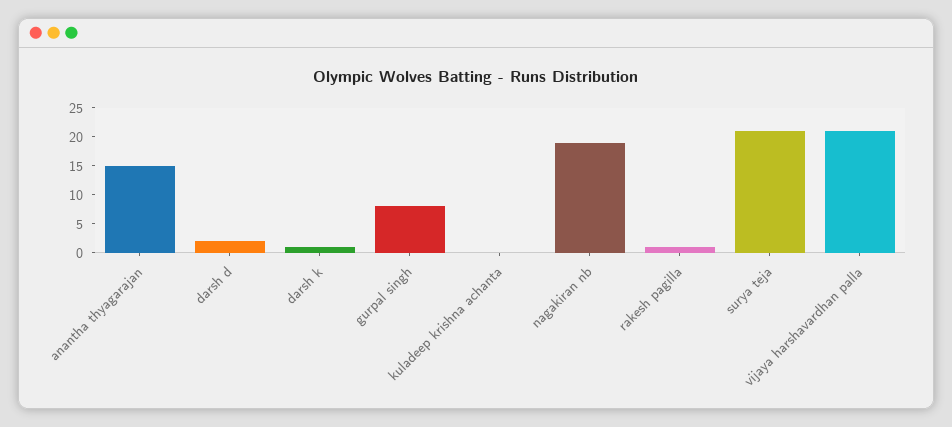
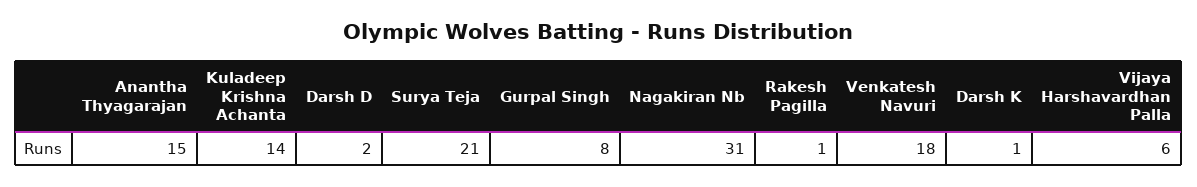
  {
    "anantha thyagarajan": 15,
    "darsh d": 2,
    "darsh k": 1,
    "gurpal singh": 8,
-   "kuladeep krishna achanta": 0,
+   "kuladeep krishna achanta": 14,
-   "nagakiran nb": 20,
+   "nagakiran nb": 31,
    "rakesh pagilla": 1,
    "surya teja": 21,
-   "vijaya harshavardhan palla": 20
+   "vijaya harshavardhan palla": 6,
+   "Venkatesh Navuri": 18
  }

